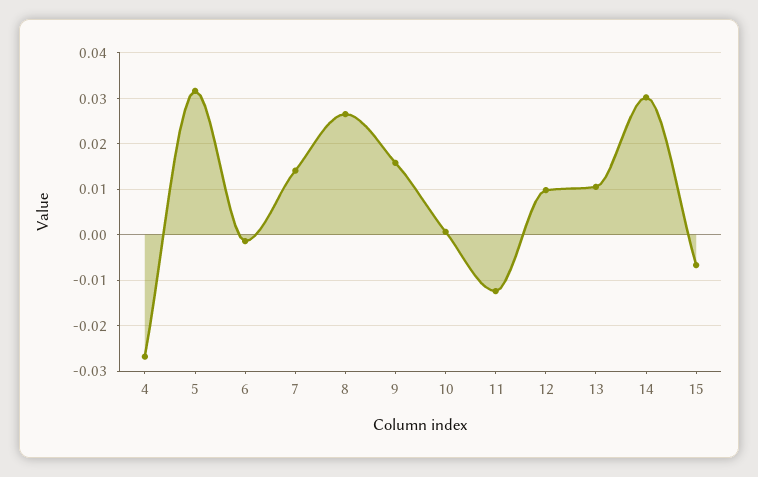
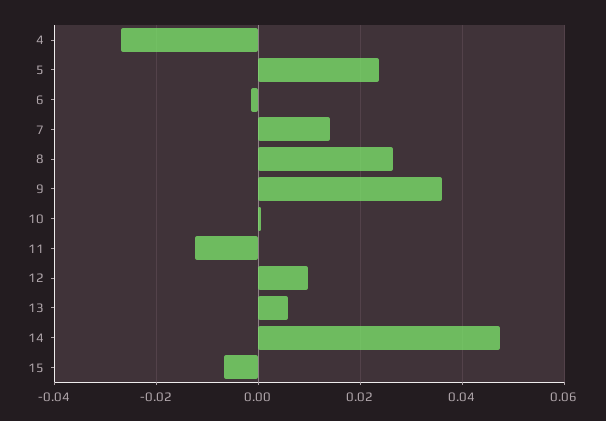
  {
    "4": -0.026,
-   "5": 0.032,
+   "5": 0.024,
    "6": -0.002,
    "7": 0.014,
    "8": 0.026,
-   "9": 0.016,
+   "9": 0.036,
    "10": 0,
    "11": -0.012,
    "12": 0.01,
-   "13": 0.01,
+   "13": 0.006,
-   "14": 0.03,
+   "14": 0.048,
    "15": -0.006
  }

